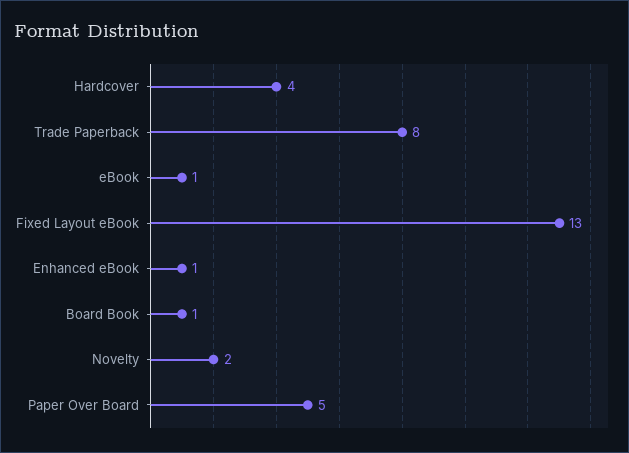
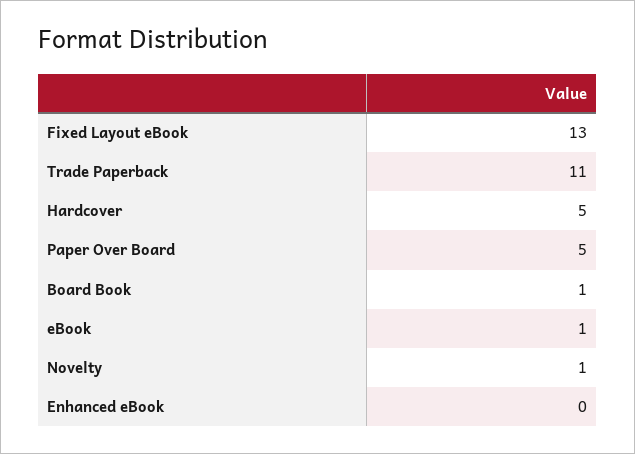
  {
-   "Hardcover": 4,
+   "Hardcover": 5,
-   "Trade Paperback": 8,
+   "Trade Paperback": 11,
    "eBook": 1,
    "Fixed Layout eBook": 13,
-   "Enhanced eBook": 1,
+   "Enhanced eBook": 0,
    "Board Book": 1,
-   "Novelty": 2,
+   "Novelty": 1,
    "Paper Over Board": 5
  }

